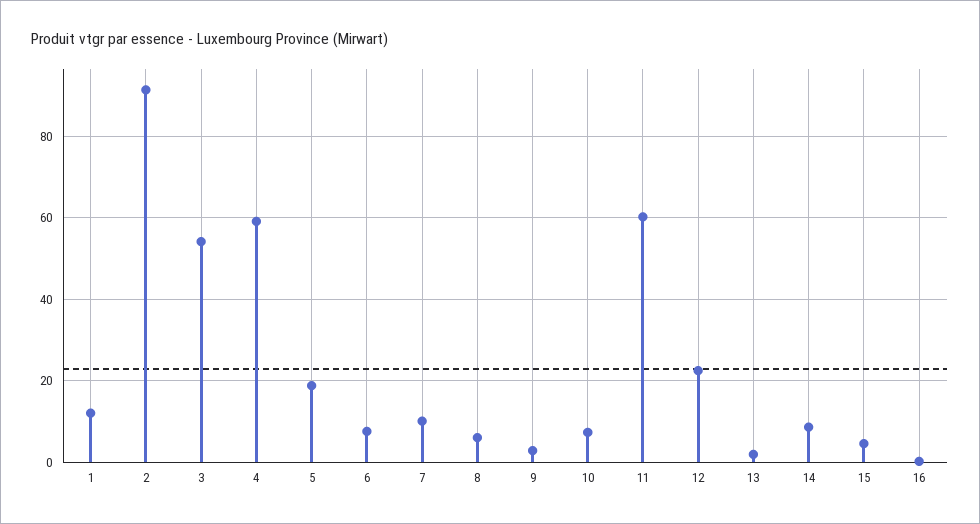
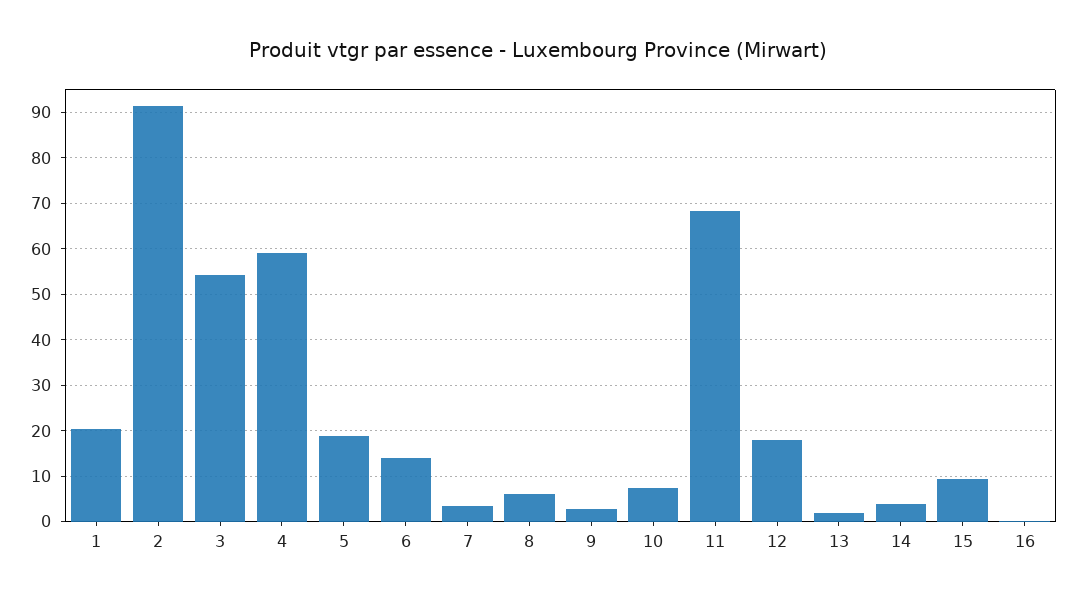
  {
-   "1": 12,
+   "1": 20,
    "2": 92,
    "3": 54,
    "4": 60,
    "5": 18,
-   "6": 8,
+   "6": 14,
-   "7": 10,
+   "7": 4,
    "8": 6,
    "9": 2,
    "10": 8,
-   "11": 60,
+   "11": 68,
-   "12": 22,
+   "12": 18,
    "13": 2,
-   "14": 8,
+   "14": 4,
-   "15": 4,
+   "15": 10,
    "16": 0
  }

